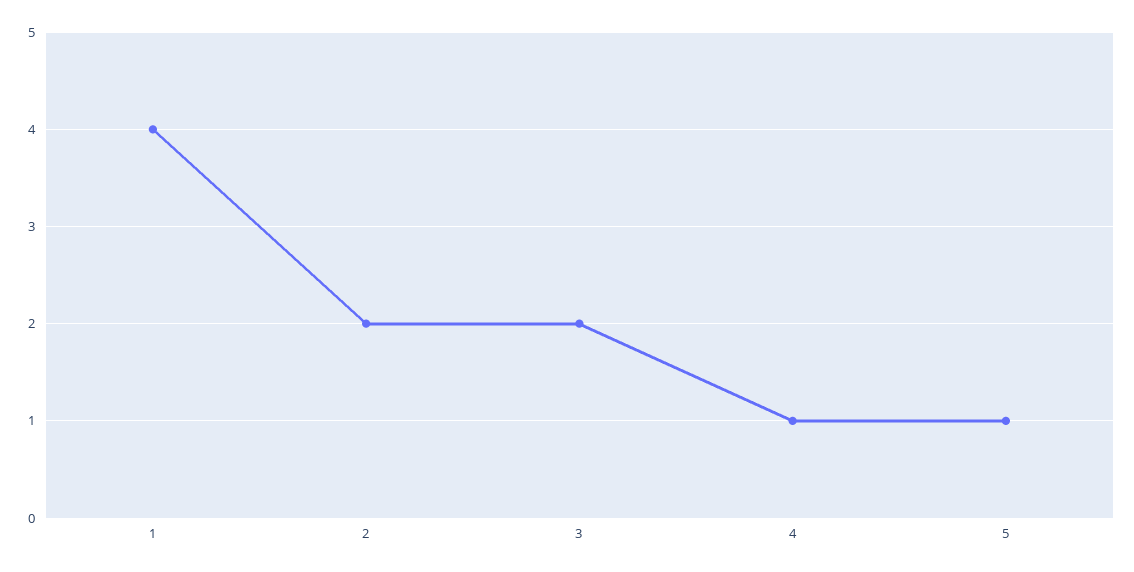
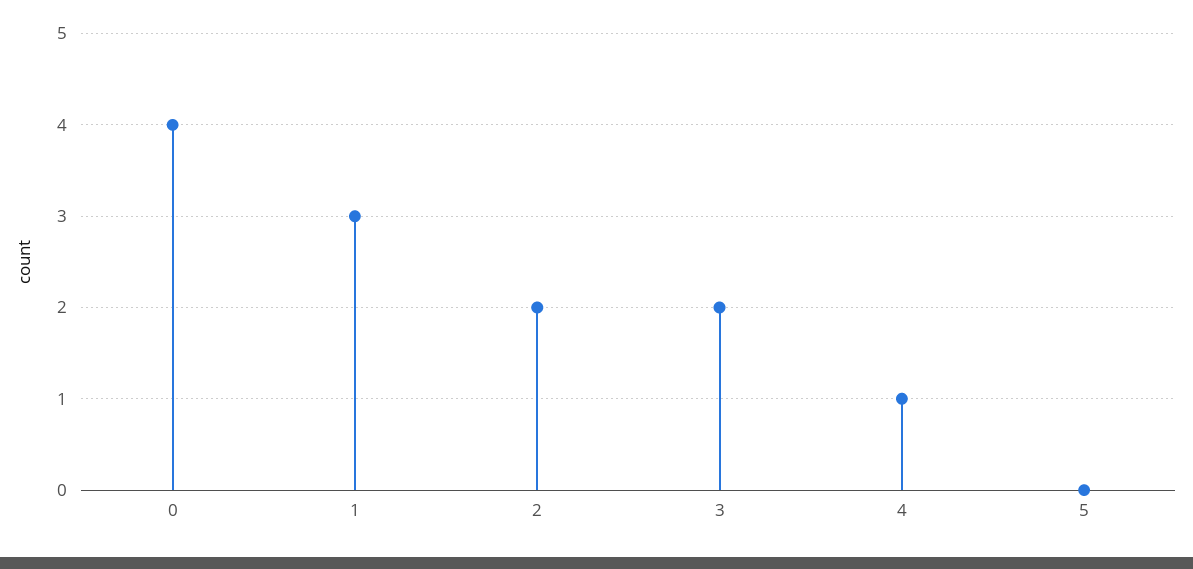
  {
-   "1": 4,
+   "1": 3,
    "2": 2,
    "3": 2,
    "4": 1,
-   "5": 1
+   "5": 0,
+   "0": 4
  }

